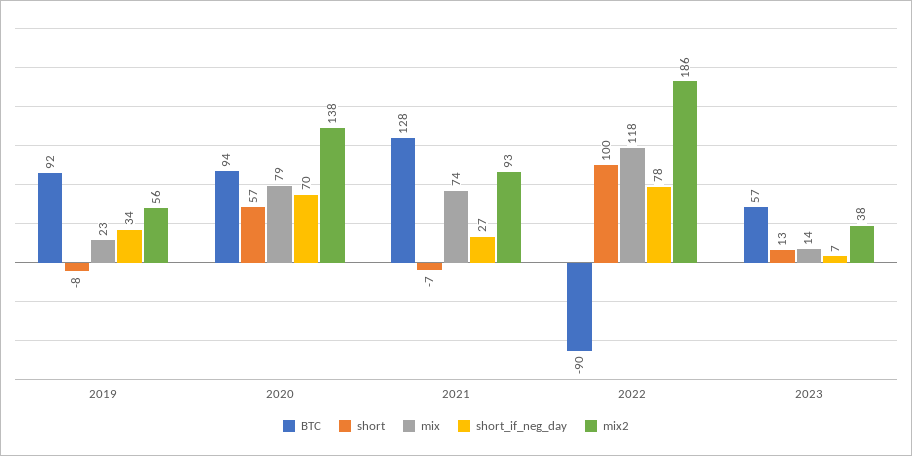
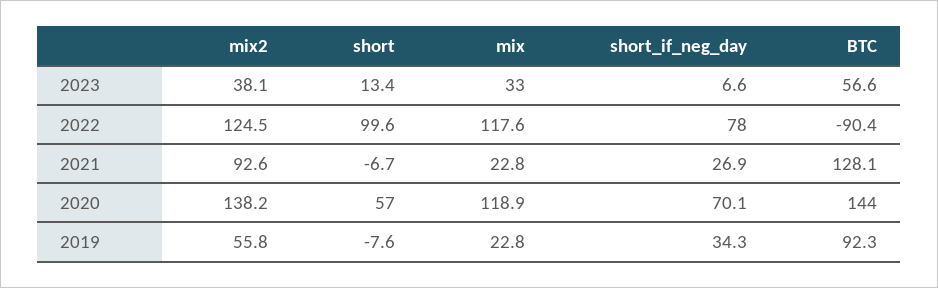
  {
    "BTC": {
      "2019": 92.3,
-     "2020": 94,
+     "2020": 144,
      "2021": 128.1,
      "2022": -90.4,
      "2023": 56.6
    },
    "short": {
      "2019": -7.6,
      "2020": 57,
      "2021": -6.7,
      "2022": 99.6,
      "2023": 13.4
    },
    "mix": {
      "2019": 22.8,
-     "2020": 79,
+     "2020": 118.9,
-     "2021": 74,
+     "2021": 22.8,
      "2022": 117.6,
-     "2023": 14
+     "2023": 33
    },
    "short_if_neg_day": {
      "2019": 34.3,
      "2020": 70.1,
      "2021": 26.9,
      "2022": 78,
      "2023": 6.6
    },
    "mix2": {
      "2019": 55.8,
      "2020": 138.2,
      "2021": 92.6,
-     "2022": 186,
+     "2022": 124.5,
      "2023": 38.1
    }
  }

